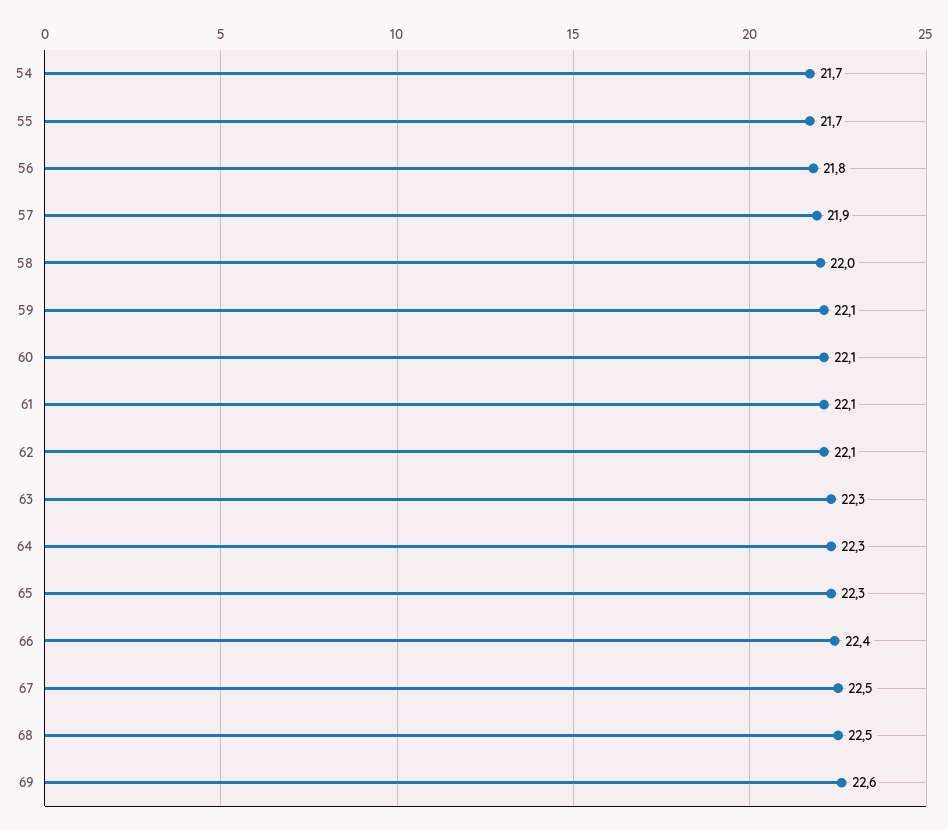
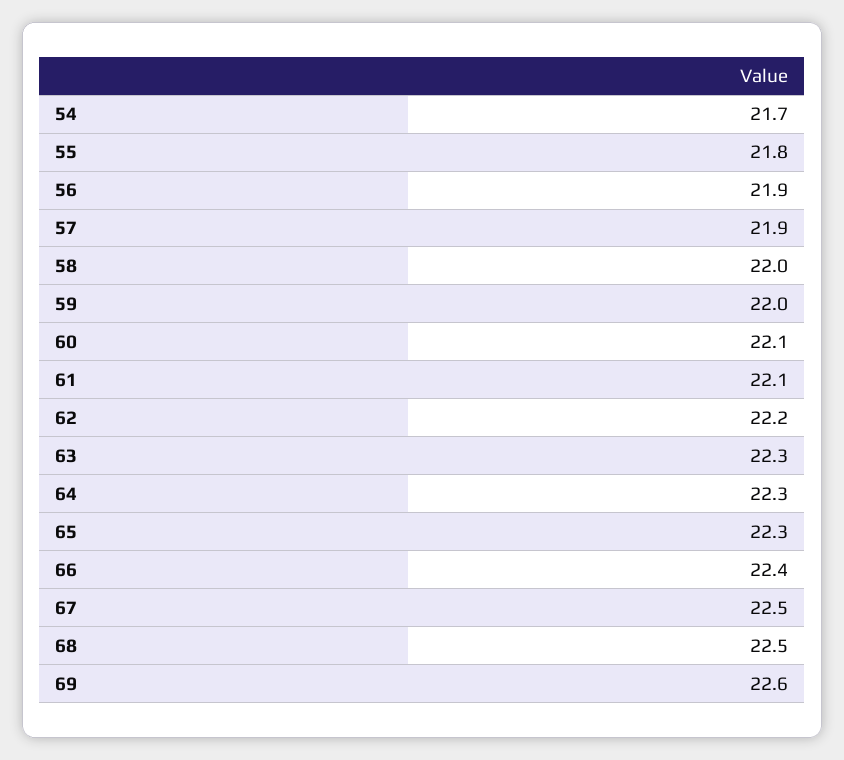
  {
    "54": 21.7,
-   "55": 21.7,
+   "55": 21.8,
-   "56": 21.8,
+   "56": 21.9,
    "57": 21.9,
    "58": 22,
-   "59": 22.1,
+   "59": 22,
    "60": 22.1,
    "61": 22.1,
-   "62": 22.1,
+   "62": 22.2,
    "63": 22.3,
    "64": 22.3,
    "65": 22.3,
    "66": 22.4,
    "67": 22.5,
    "68": 22.5,
    "69": 22.6
  }

